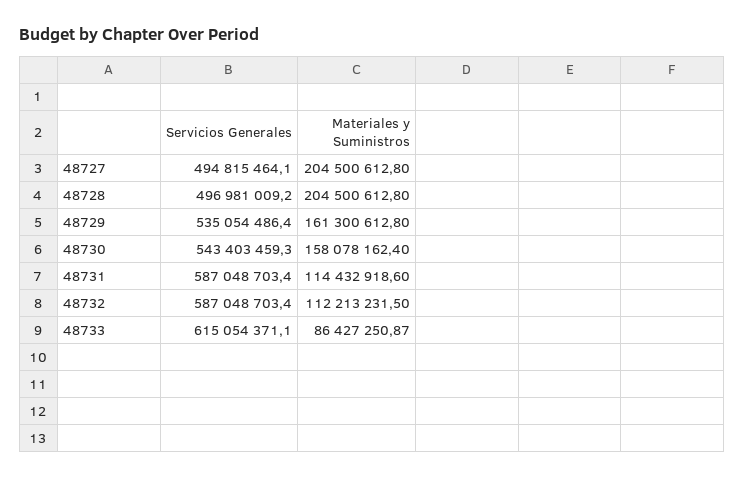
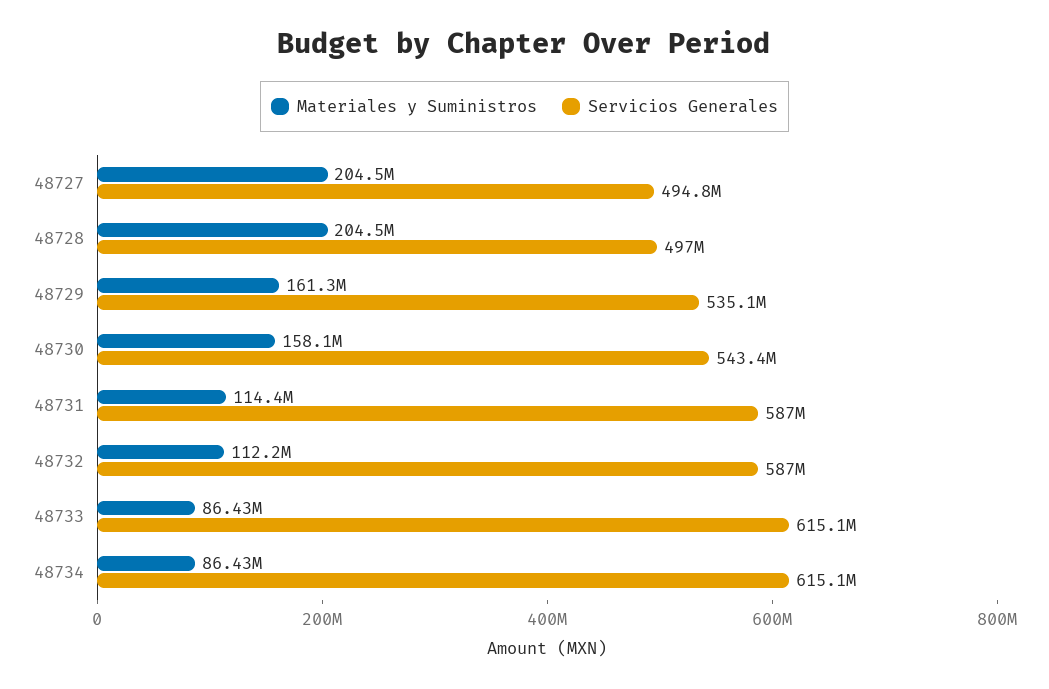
  {
    "Servicios Generales": {
      "48727": 494815464.1,
      "48728": 496981009.2,
      "48729": 535054486.4,
      "48730": 543403459.3,
      "48731": 587048703.4,
      "48732": 587048703.4,
-     "48733": 615054371.1
+     "48733": 615054371.1,
+     "48734": 615100000
    },
    "Materiales y Suministros": {
      "48727": 204500612.8,
      "48728": 204500612.8,
      "48729": 161300612.8,
      "48730": 158078162.4,
      "48731": 114432918.6,
      "48732": 112213231.5,
-     "48733": 86427250.87
+     "48733": 86427250.87,
+     "48734": 86430000
    }
  }

